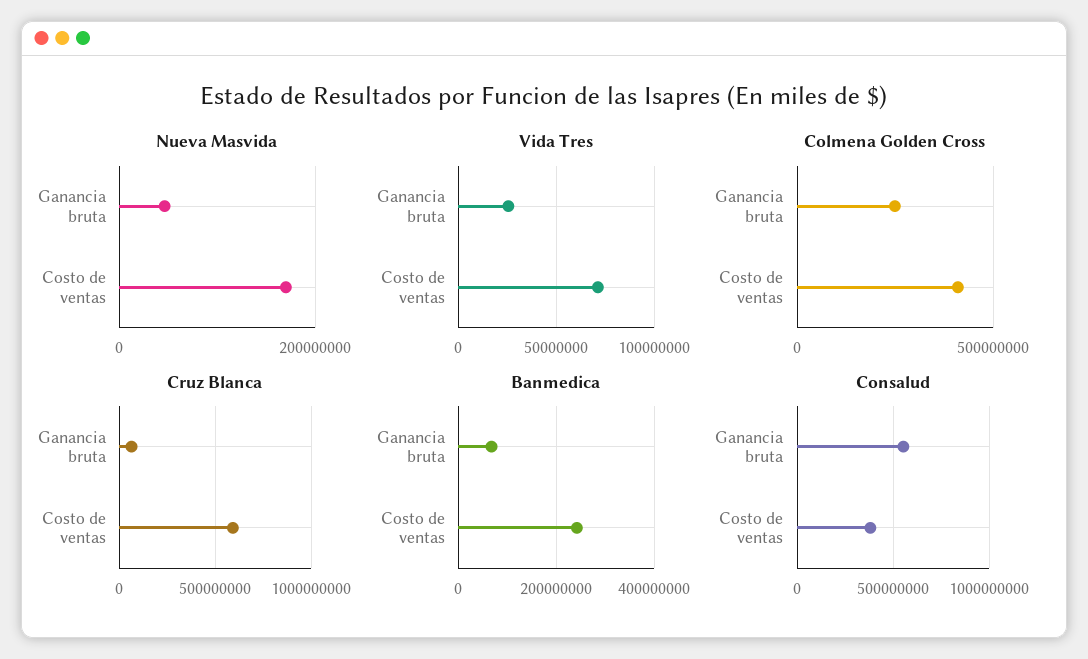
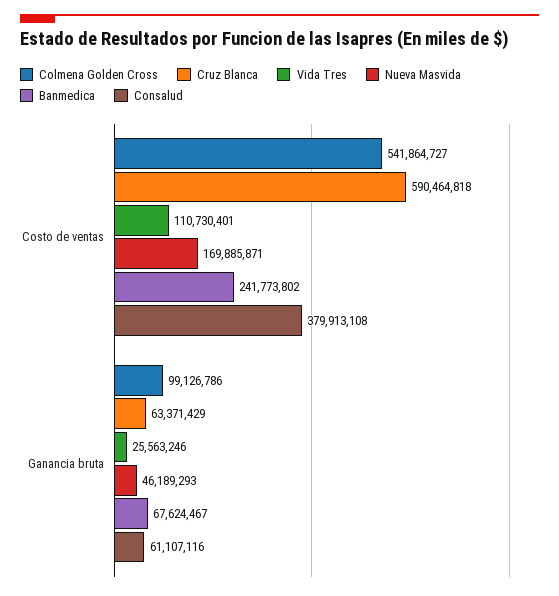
  {
    "Nueva Masvida": {
      "Ganancia bruta": 46189293,
      "Costo de ventas": 169885871
    },
    "Vida Tres": {
      "Ganancia bruta": 25563246,
-     "Costo de ventas": 70000000
+     "Costo de ventas": 110730401
    },
    "Colmena Golden Cross": {
-     "Ganancia bruta": 250000000,
+     "Ganancia bruta": 99126786,
-     "Costo de ventas": 400000000
+     "Costo de ventas": 541864727
    },
    "Cruz Blanca": {
      "Ganancia bruta": 63371429,
      "Costo de ventas": 590464818
    },
    "Banmedica": {
      "Ganancia bruta": 67624467,
      "Costo de ventas": 241773802
    },
    "Consalud": {
-     "Ganancia bruta": 550000000,
+     "Ganancia bruta": 61107116,
      "Costo de ventas": 379913108
    }
  }

